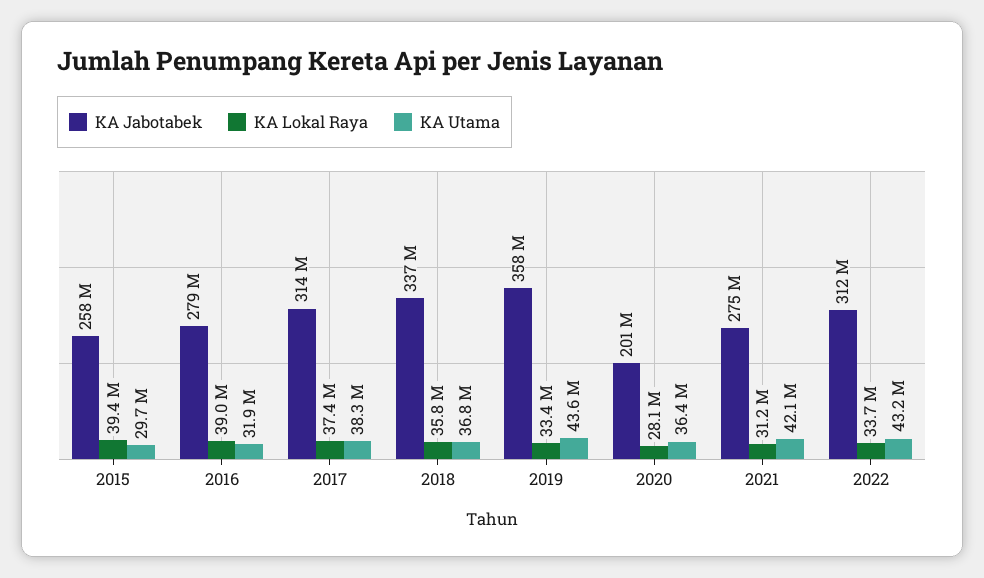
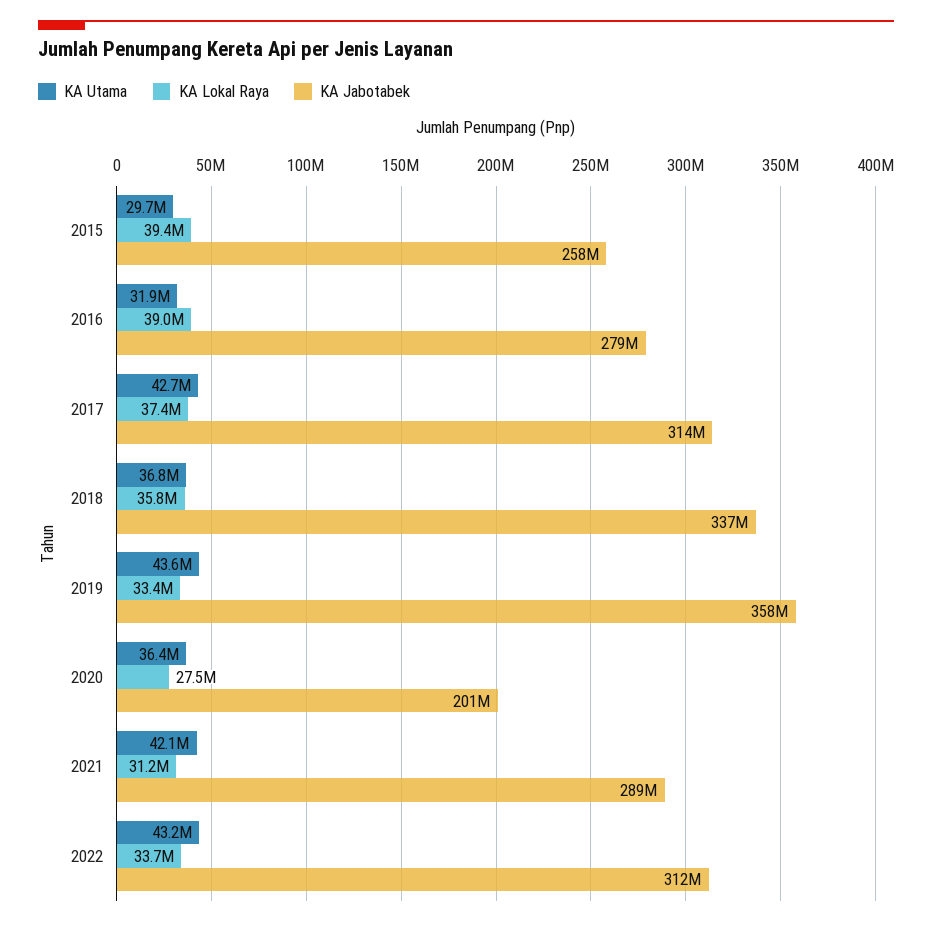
  {
    "KA Jabotabek": {
      "2015": 258000000,
      "2016": 279000000,
      "2017": 314000000,
      "2018": 337000000,
      "2019": 358000000,
      "2020": 201000000,
-     "2021": 275000000,
+     "2021": 289000000,
      "2022": 312000000
    },
    "KA Lokal Raya": {
      "2015": 39400000,
      "2016": 39000000,
      "2017": 37400000,
      "2018": 35800000,
      "2019": 33400000,
-     "2020": 28100000,
+     "2020": 27500000,
      "2021": 31200000,
      "2022": 33700000
    },
    "KA Utama": {
      "2015": 29700000,
      "2016": 31900000,
-     "2017": 38300000,
+     "2017": 42700000,
      "2018": 36800000,
      "2019": 43600000,
      "2020": 36400000,
      "2021": 42100000,
      "2022": 43200000
    }
  }

